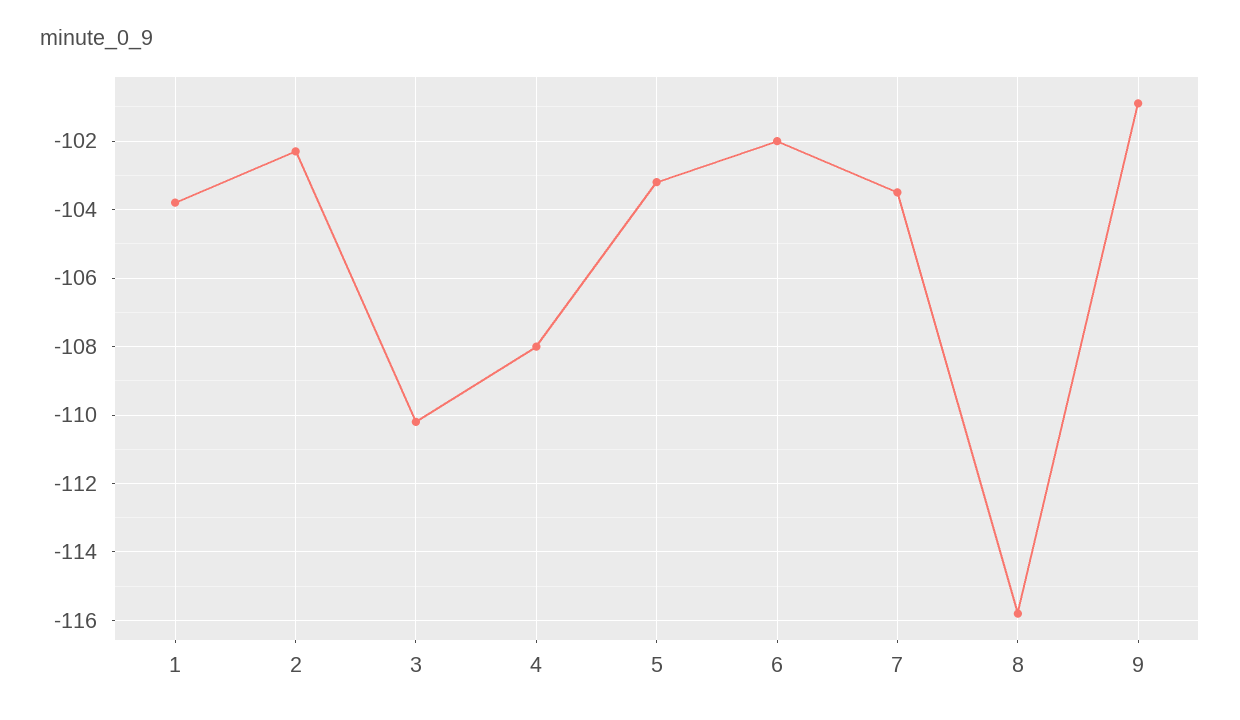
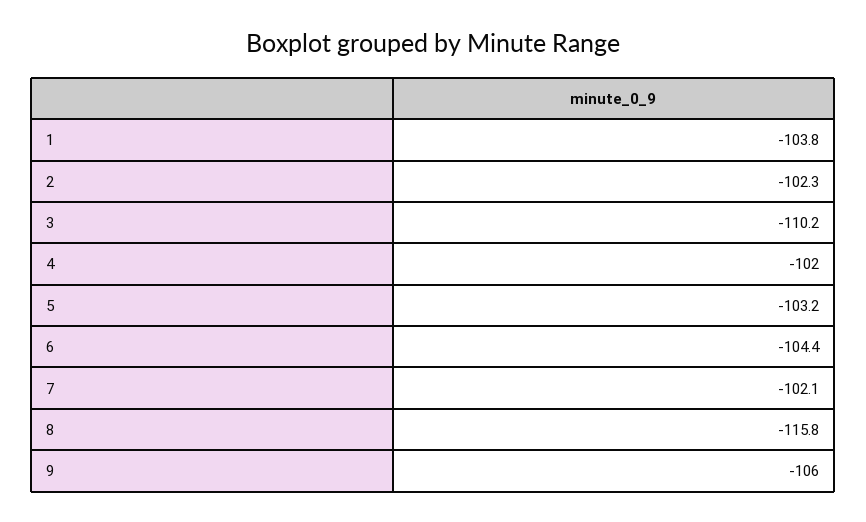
  {
    "1": -103.8,
    "2": -102.3,
    "3": -110.2,
-   "4": -108,
+   "4": -102,
    "5": -103.2,
-   "6": -102,
+   "6": -104.4,
-   "7": -103.5,
+   "7": -102.1,
    "8": -115.8,
-   "9": -101
+   "9": -106
  }

